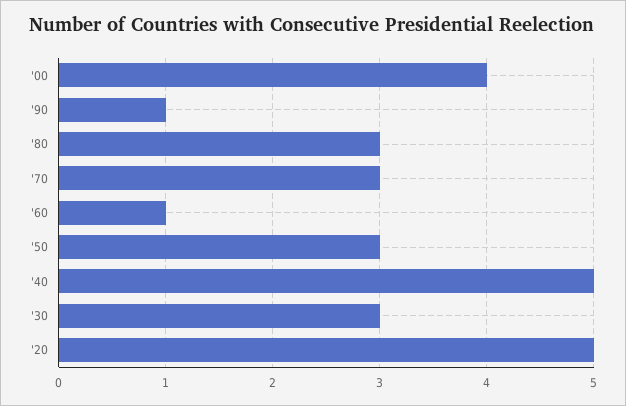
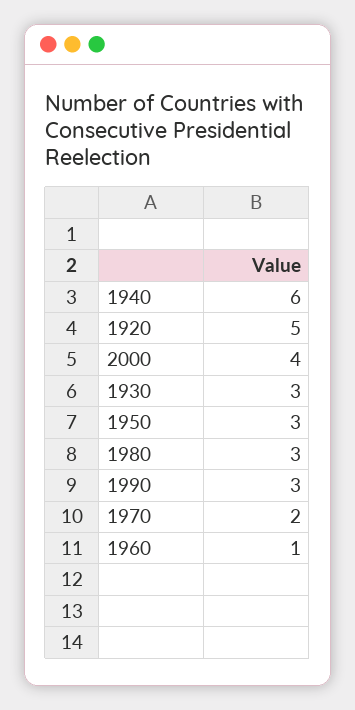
  {
    "'00": 4,
-   "'90": 1,
+   "'90": 3,
    "'80": 3,
-   "'70": 3,
+   "'70": 2,
    "'60": 1,
    "'50": 3,
-   "'40": 5,
+   "'40": 6,
    "'30": 3,
    "'20": 5
  }

